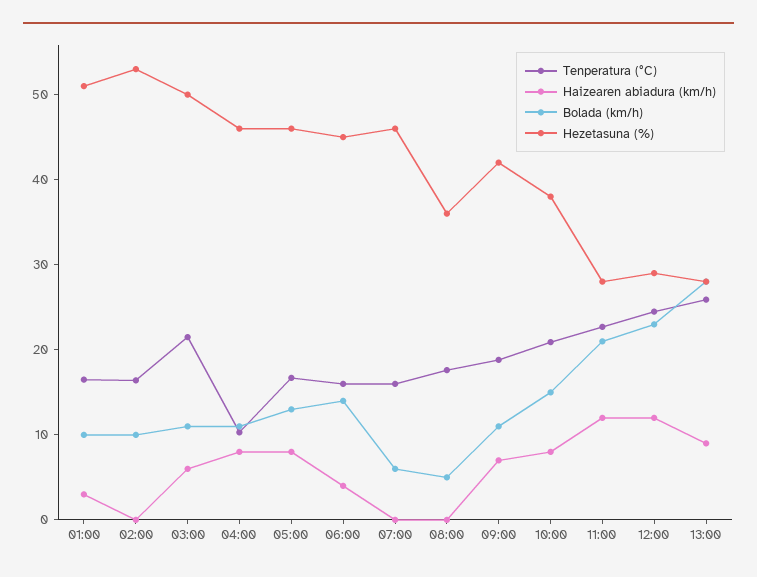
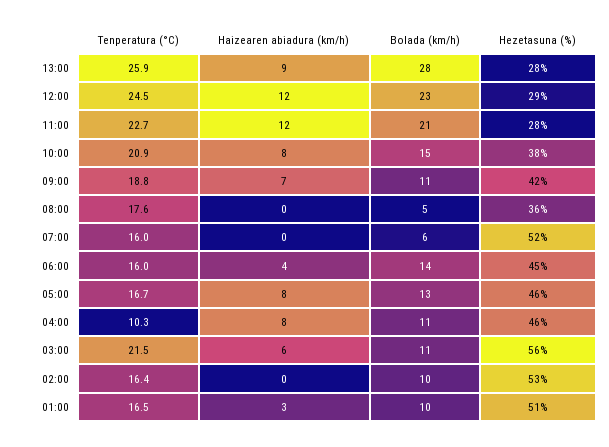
  {
    "Tenperatura (°C)": {
      "01:00": 16.5,
      "02:00": 16.4,
      "03:00": 21.5,
      "04:00": 10.3,
      "05:00": 16.7,
      "06:00": 16,
      "07:00": 16,
      "08:00": 17.6,
      "09:00": 18.8,
      "10:00": 20.9,
      "11:00": 22.7,
      "12:00": 24.5,
      "13:00": 25.9
    },
    "Haizearen abiadura (km/h)": {
      "01:00": 3,
      "02:00": 0,
      "03:00": 6,
      "04:00": 8,
      "05:00": 8,
      "06:00": 4,
      "07:00": 0,
      "08:00": 0,
      "09:00": 7,
      "10:00": 8,
      "11:00": 12,
      "12:00": 12,
      "13:00": 9
    },
    "Bolada (km/h)": {
      "01:00": 10,
      "02:00": 10,
      "03:00": 11,
      "04:00": 11,
      "05:00": 13,
      "06:00": 14,
      "07:00": 6,
      "08:00": 5,
      "09:00": 11,
      "10:00": 15,
      "11:00": 21,
      "12:00": 23,
      "13:00": 28
    },
    "Hezetasuna (%)": {
      "01:00": 51,
      "02:00": 53,
-     "03:00": 50,
+     "03:00": 56,
      "04:00": 46,
      "05:00": 46,
      "06:00": 45,
-     "07:00": 46,
+     "07:00": 52,
      "08:00": 36,
      "09:00": 42,
      "10:00": 38,
      "11:00": 28,
      "12:00": 29,
      "13:00": 28
    }
  }

